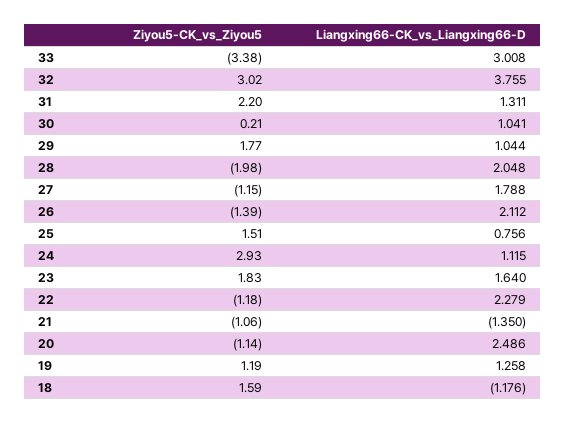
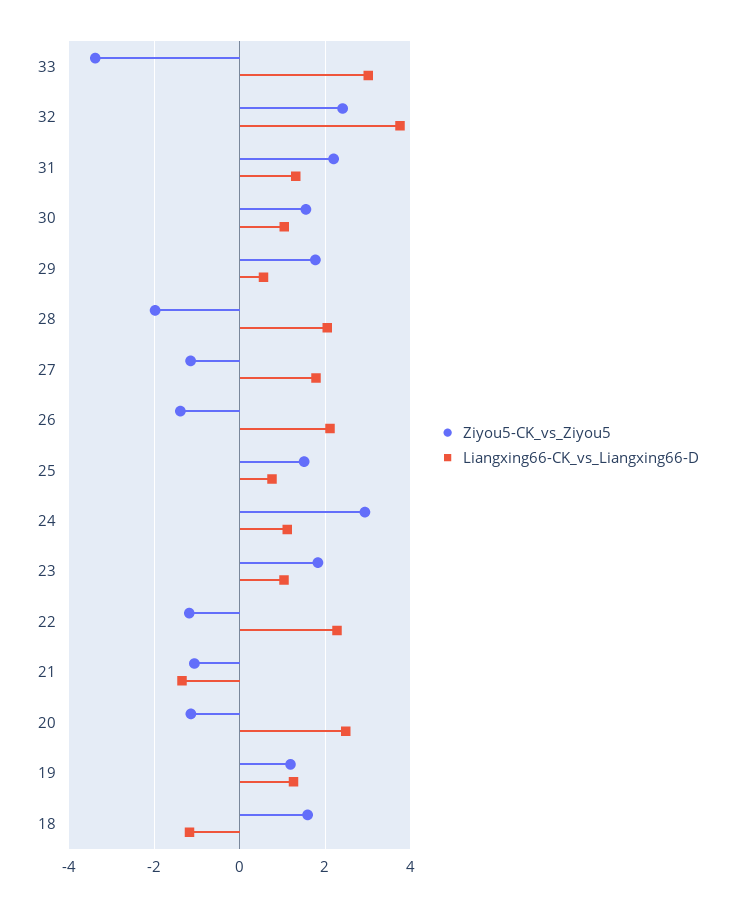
  {
    "Ziyou5-CK_vs_Ziyou5": {
      "33": -3.38,
-     "32": 3.02,
+     "32": 2.4,
      "31": 2.2,
-     "30": 0.21,
+     "30": 1.6,
      "29": 1.77,
      "28": -1.98,
      "27": -1.15,
      "26": -1.39,
      "25": 1.51,
      "24": 2.93,
      "23": 1.83,
      "22": -1.18,
      "21": -1.06,
      "20": -1.14,
      "19": 1.19,
      "18": 1.59
    },
    "Liangxing66-CK_vs_Liangxing66-D": {
      "33": 3.008,
      "32": 3.755,
      "31": 1.311,
      "30": 1.041,
-     "29": 1.044,
+     "29": 0.6,
      "28": 2.048,
      "27": 1.788,
      "26": 2.112,
      "25": 0.756,
      "24": 1.115,
-     "23": 1.64,
+     "23": 1,
      "22": 2.279,
      "21": -1.35,
      "20": 2.486,
      "19": 1.258,
      "18": -1.176
    }
  }

